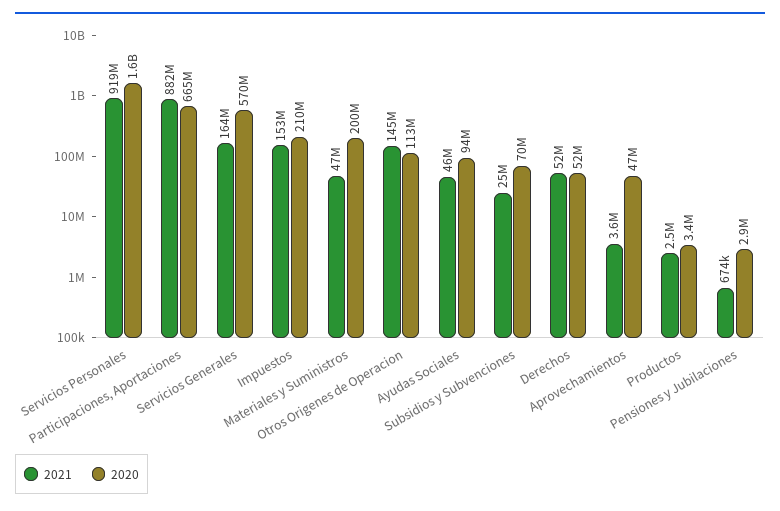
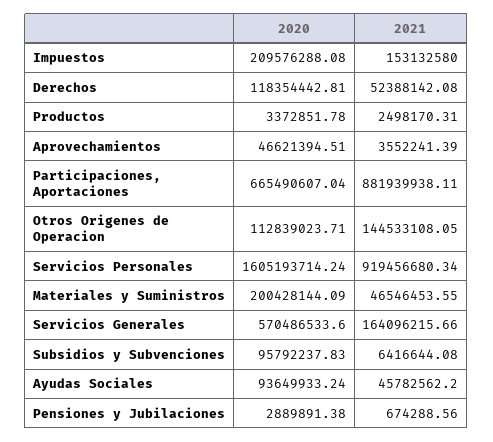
  {
    "2021": {
      "Servicios Personales": 919456680.34,
      "Participaciones, Aportaciones": 881939938.11,
      "Servicios Generales": 164096215.66,
      "Impuestos": 153132580,
      "Materiales y Suministros": 46546453.55,
      "Otros Origenes de Operacion": 144533108.05,
      "Ayudas Sociales": 45782562.2,
-     "Subsidios y Subvenciones": 25000000,
+     "Subsidios y Subvenciones": 6416644.08,
      "Derechos": 52388142.08,
      "Aprovechamientos": 3552241.39,
      "Productos": 2498170.31,
      "Pensiones y Jubilaciones": 674288.56
    },
    "2020": {
      "Servicios Personales": 1605193714.24,
      "Participaciones, Aportaciones": 665490607.04,
      "Servicios Generales": 570486533.6,
      "Impuestos": 209576288.08,
      "Materiales y Suministros": 200428144.09,
      "Otros Origenes de Operacion": 112839023.71,
      "Ayudas Sociales": 93649933.24,
-     "Subsidios y Subvenciones": 70000000,
+     "Subsidios y Subvenciones": 95792237.83,
-     "Derechos": 52000000,
+     "Derechos": 118354442.81,
      "Aprovechamientos": 46621394.51,
      "Productos": 3372851.78,
      "Pensiones y Jubilaciones": 2889891.38
    }
  }

